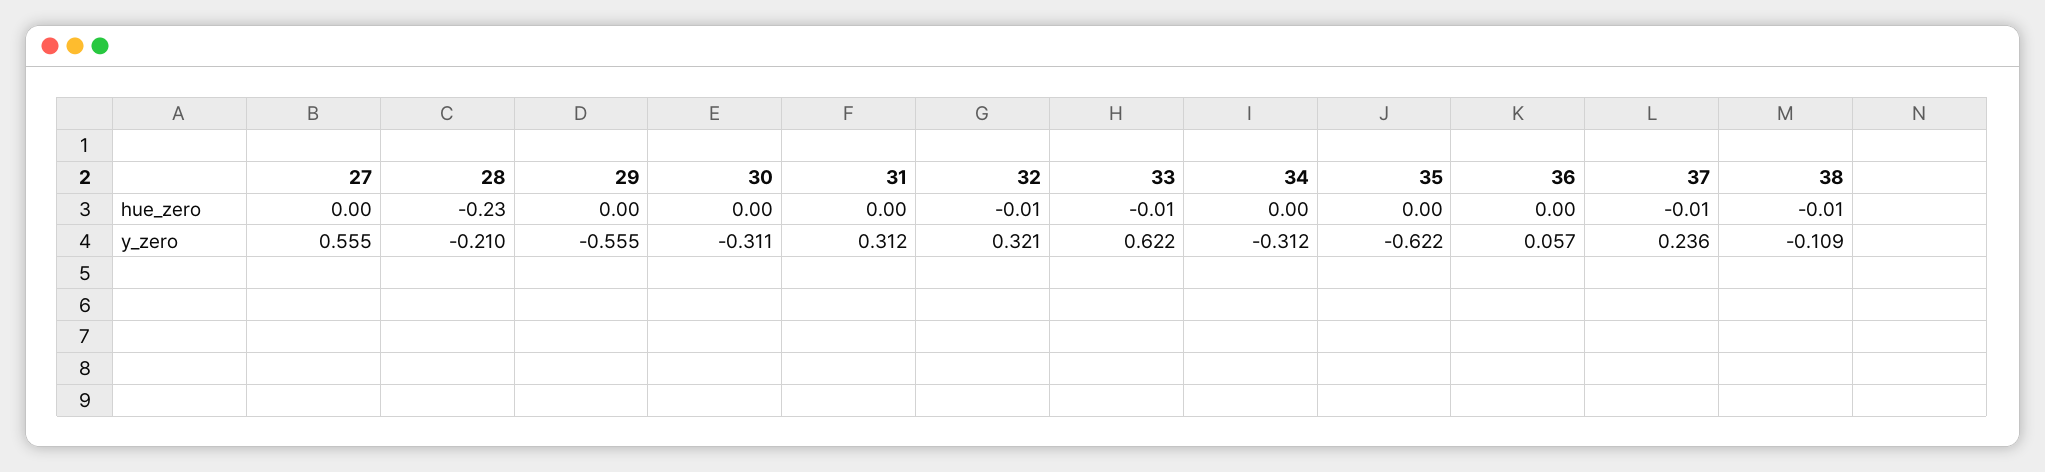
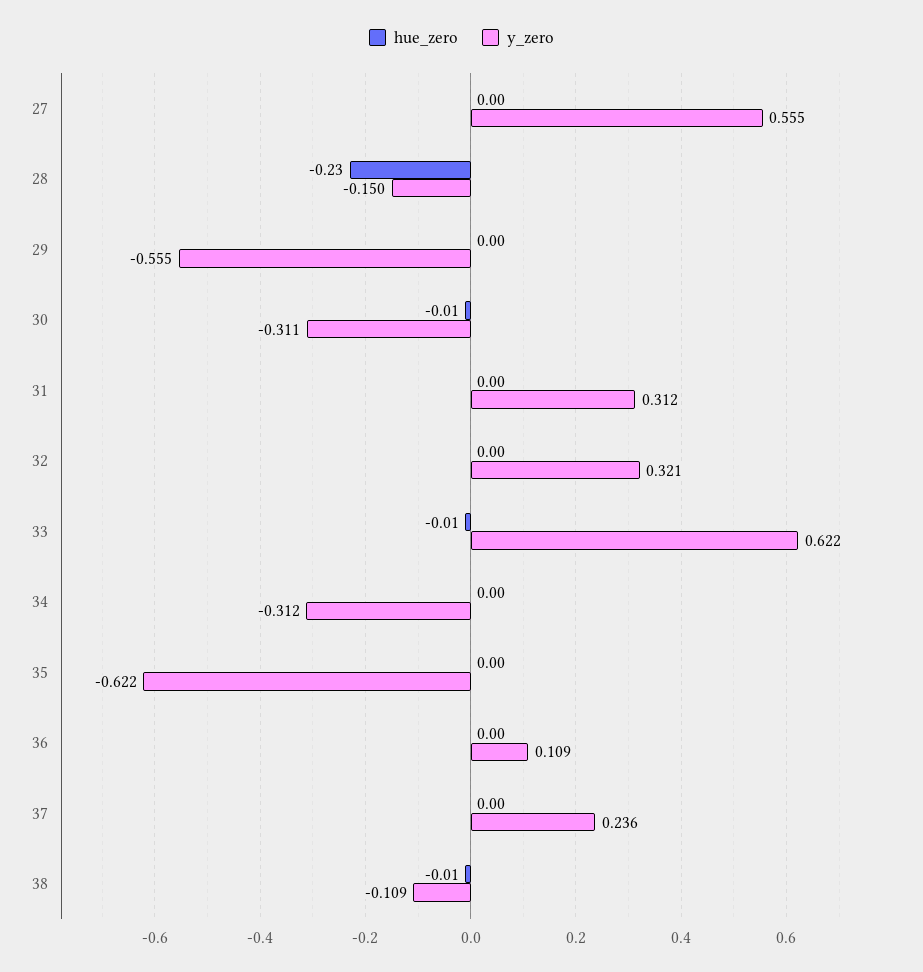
  {
    "hue_zero": {
      "27": 0,
      "28": -0.23,
      "29": 0,
-     "30": 0,
+     "30": -0.01,
      "31": 0,
-     "32": -0.01,
+     "32": 0,
      "33": -0.01,
      "34": 0,
      "35": 0,
      "36": 0,
-     "37": -0.01,
+     "37": 0,
      "38": -0.01
    },
    "y_zero": {
      "27": 0.555,
-     "28": -0.21,
+     "28": -0.15,
      "29": -0.555,
      "30": -0.311,
      "31": 0.312,
      "32": 0.321,
      "33": 0.622,
      "34": -0.312,
      "35": -0.622,
-     "36": 0.057,
+     "36": 0.109,
      "37": 0.236,
      "38": -0.109
    }
  }

